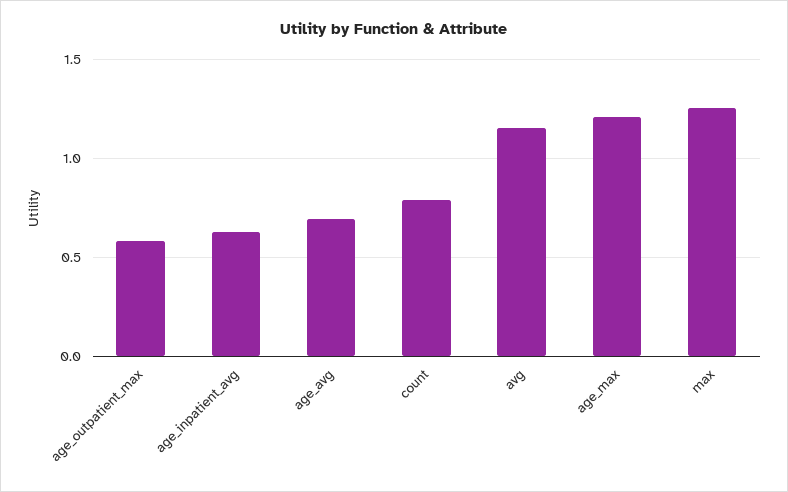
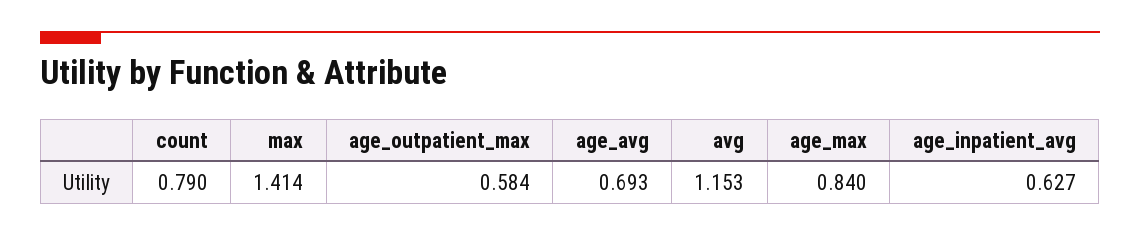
  {
    "age_outpatient_max": 0.584,
    "age_inpatient_avg": 0.627,
    "age_avg": 0.693,
    "count": 0.79,
    "avg": 1.153,
-   "age_max": 1.2,
+   "age_max": 0.84,
-   "max": 1.25
+   "max": 1.414
  }

